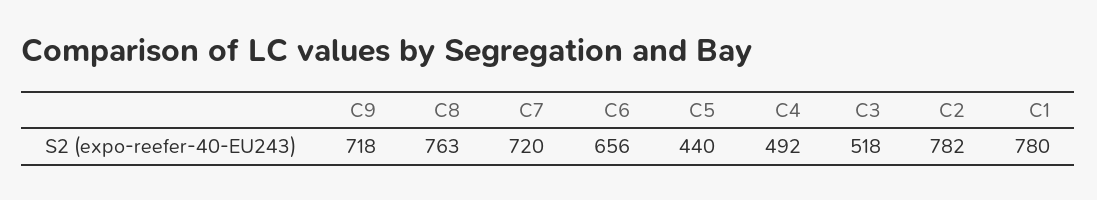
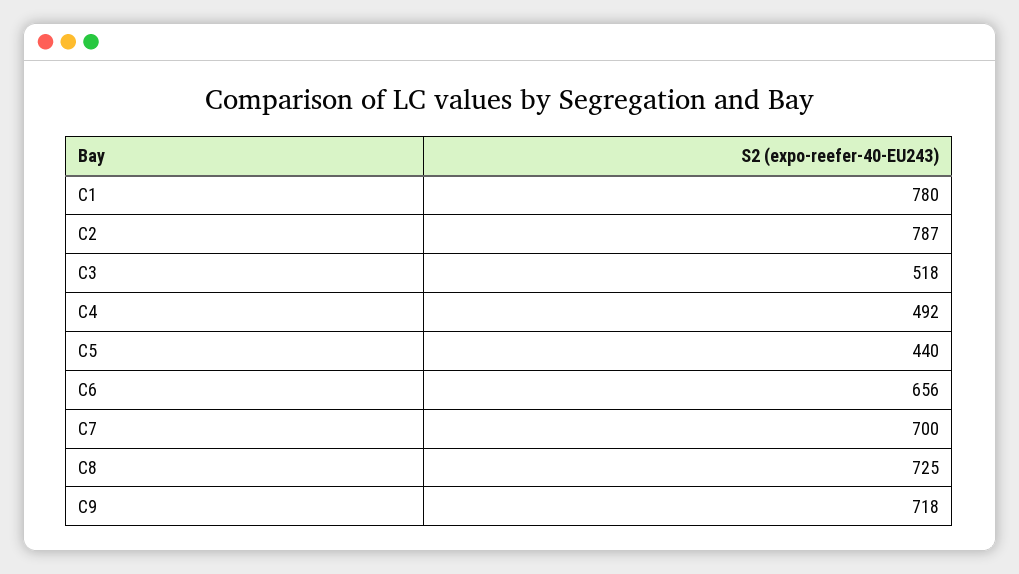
  {
    "C9": 718,
-   "C8": 763,
+   "C8": 725,
-   "C7": 720,
+   "C7": 700,
    "C6": 656,
    "C5": 440,
    "C4": 492,
    "C3": 518,
-   "C2": 782,
+   "C2": 787,
    "C1": 780
  }

